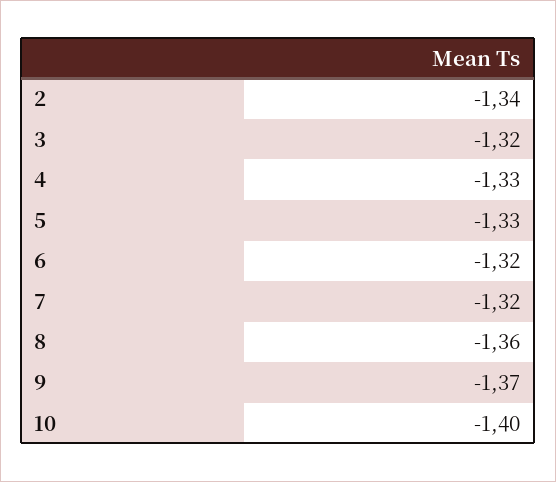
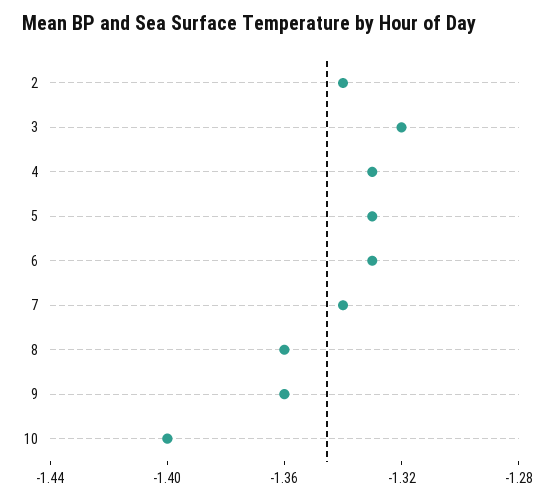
  {
    "2": -1.34,
    "3": -1.32,
    "4": -1.33,
    "5": -1.33,
-   "6": -1.32,
+   "6": -1.33,
-   "7": -1.32,
+   "7": -1.34,
    "8": -1.36,
-   "9": -1.37,
+   "9": -1.36,
    "10": -1.4
  }

